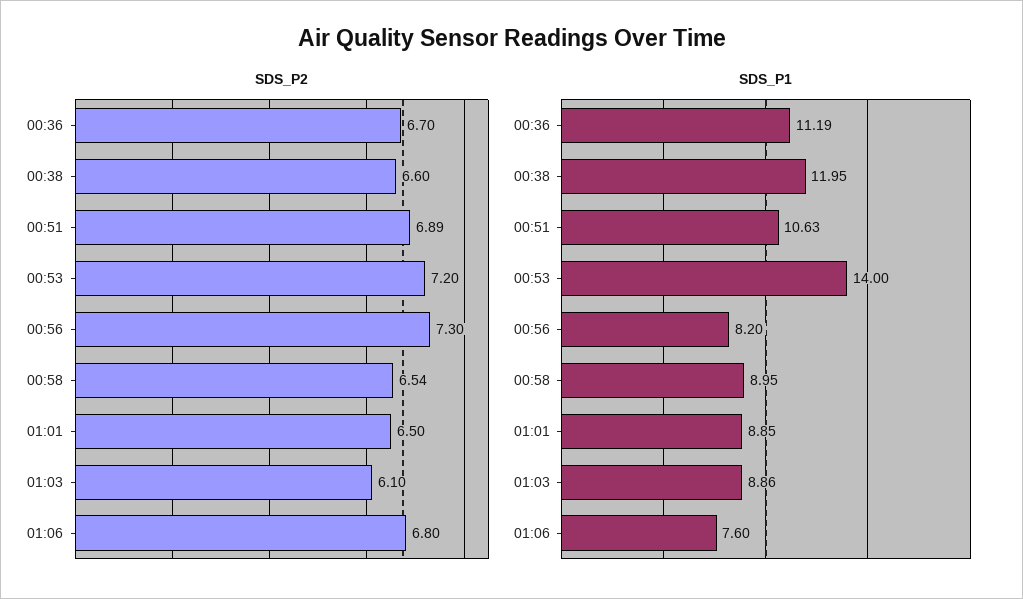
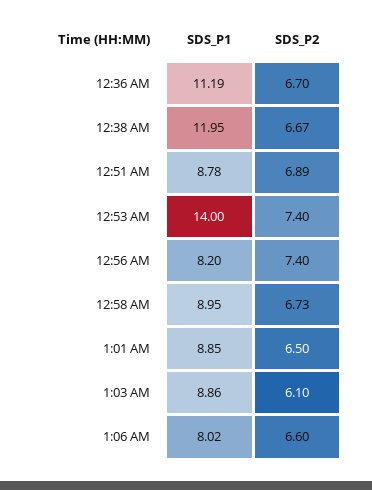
  {
    "SDS_P2": {
      "00:36": 6.7,
-     "00:38": 6.6,
+     "00:38": 6.67,
      "00:51": 6.89,
-     "00:53": 7.2,
+     "00:53": 7.4,
-     "00:56": 7.3,
+     "00:56": 7.4,
-     "00:58": 6.54,
+     "00:58": 6.73,
      "01:01": 6.5,
      "01:03": 6.1,
-     "01:06": 6.8
+     "01:06": 6.6
    },
    "SDS_P1": {
      "00:36": 11.19,
      "00:38": 11.95,
-     "00:51": 10.63,
+     "00:51": 8.78,
      "00:53": 14,
      "00:56": 8.2,
      "00:58": 8.95,
      "01:01": 8.85,
      "01:03": 8.86,
-     "01:06": 7.6
+     "01:06": 8.02
    }
  }

